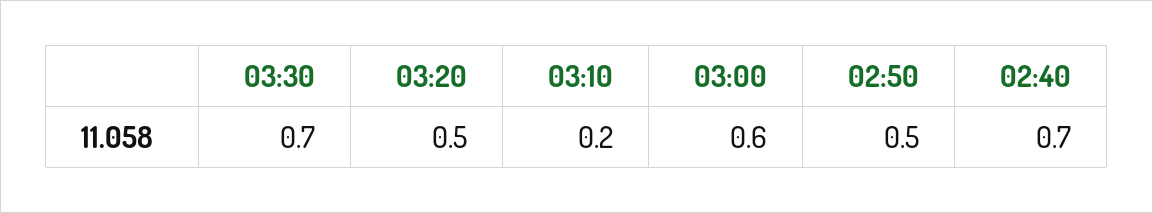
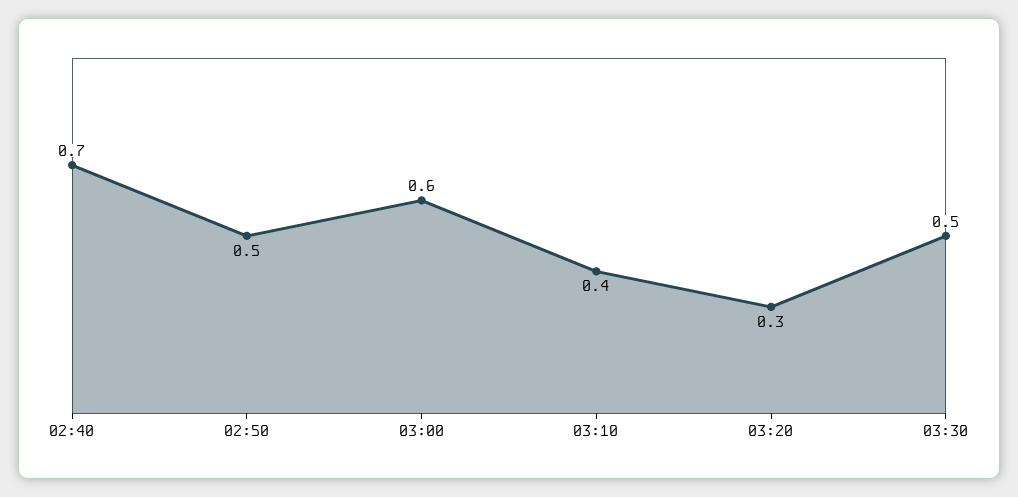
  {
-   "03:30": 0.7,
+   "03:30": 0.5,
-   "03:20": 0.5,
+   "03:20": 0.3,
-   "03:10": 0.2,
+   "03:10": 0.4,
    "03:00": 0.6,
    "02:50": 0.5,
    "02:40": 0.7
  }

